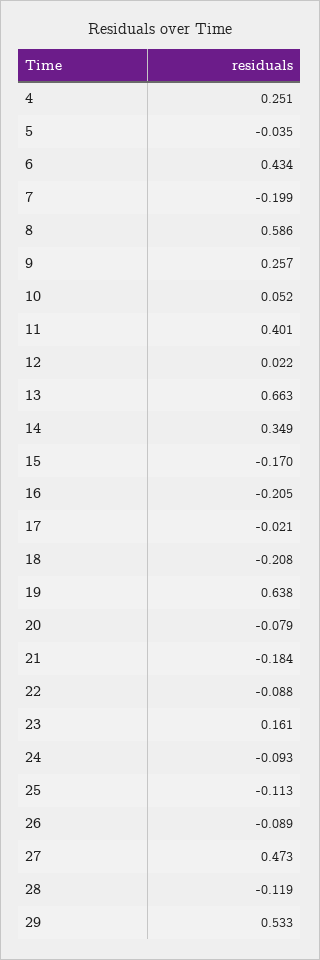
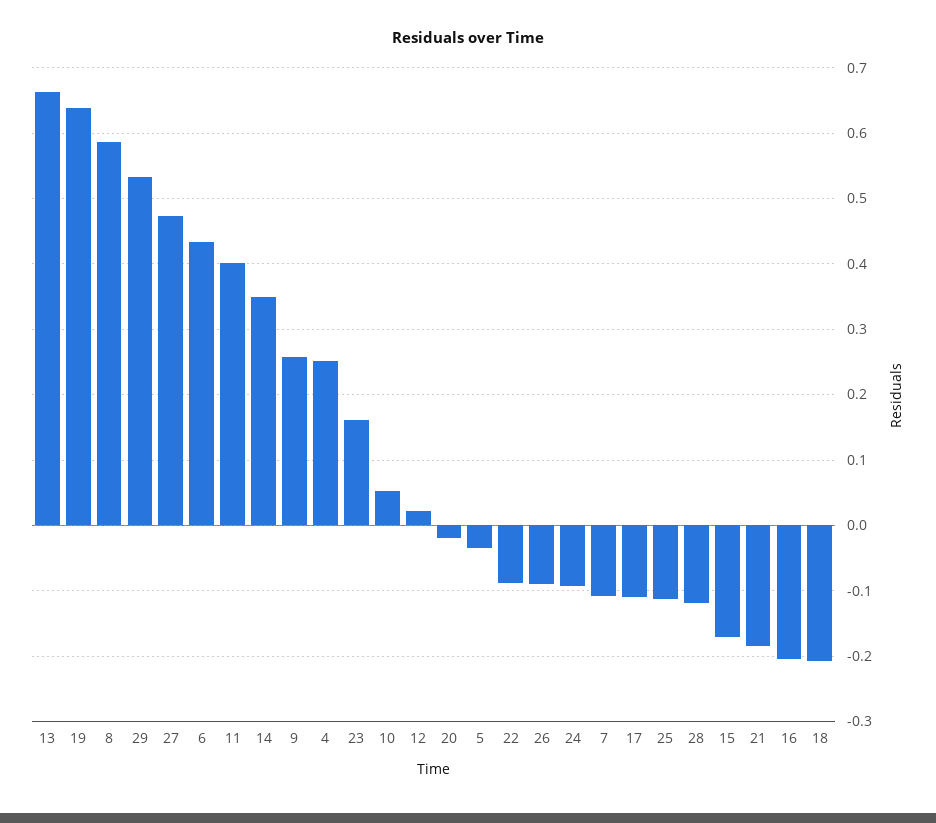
  {
    "4": 0.251,
    "5": -0.035,
    "6": 0.434,
-   "7": -0.199,
+   "7": -0.11,
    "8": 0.586,
    "9": 0.257,
    "10": 0.052,
    "11": 0.401,
    "12": 0.022,
    "13": 0.663,
    "14": 0.349,
    "15": -0.17,
    "16": -0.205,
-   "17": -0.021,
+   "17": -0.11,
    "18": -0.208,
    "19": 0.638,
-   "20": -0.079,
+   "20": -0.02,
    "21": -0.184,
    "22": -0.088,
    "23": 0.161,
    "24": -0.093,
    "25": -0.113,
    "26": -0.089,
    "27": 0.473,
    "28": -0.119,
    "29": 0.533
  }

